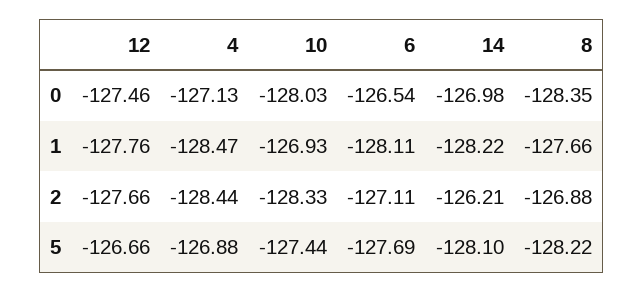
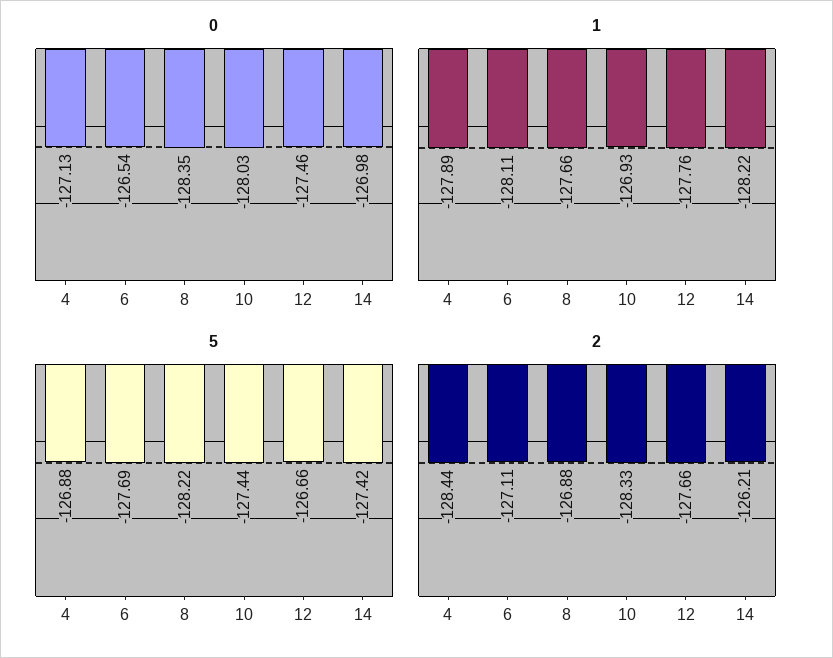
  {
    "0": {
      "12": -127.46,
      "4": -127.13,
      "10": -128.03,
      "6": -126.54,
      "14": -126.98,
      "8": -128.35
    },
    "1": {
      "12": -127.76,
-     "4": -128.47,
+     "4": -127.89,
      "10": -126.93,
      "6": -128.11,
      "14": -128.22,
      "8": -127.66
    },
    "2": {
      "12": -127.66,
      "4": -128.44,
      "10": -128.33,
      "6": -127.11,
      "14": -126.21,
      "8": -126.88
    },
    "5": {
      "12": -126.66,
      "4": -126.88,
      "10": -127.44,
      "6": -127.69,
-     "14": -128.1,
+     "14": -127.42,
      "8": -128.22
    }
  }

